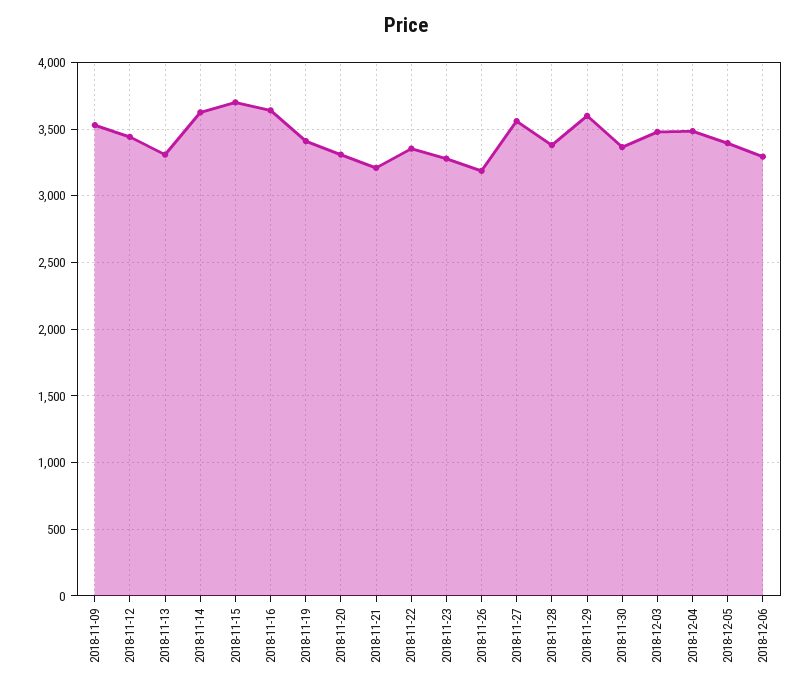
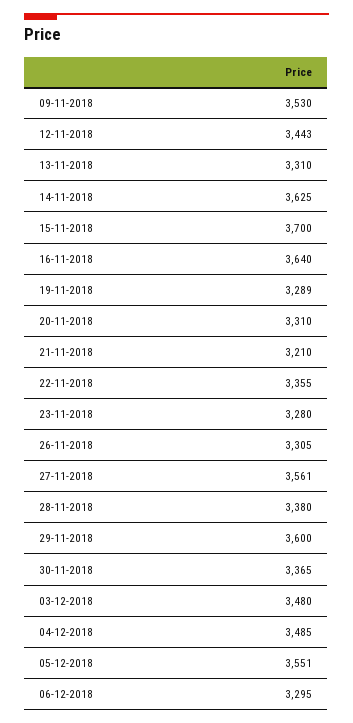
  {
    "2018-11-09": 3530,
    "2018-11-12": 3443,
    "2018-11-13": 3310,
    "2018-11-14": 3625,
    "2018-11-15": 3700,
    "2018-11-16": 3640,
-   "2018-11-19": 3400,
+   "2018-11-19": 3289,
    "2018-11-20": 3310,
    "2018-11-21": 3210,
    "2018-11-22": 3355,
    "2018-11-23": 3280,
-   "2018-11-26": 3200,
+   "2018-11-26": 3305,
    "2018-11-27": 3561,
    "2018-11-28": 3380,
    "2018-11-29": 3600,
    "2018-11-30": 3365,
    "2018-12-03": 3480,
    "2018-12-04": 3485,
-   "2018-12-05": 3400,
+   "2018-12-05": 3551,
    "2018-12-06": 3295
  }

